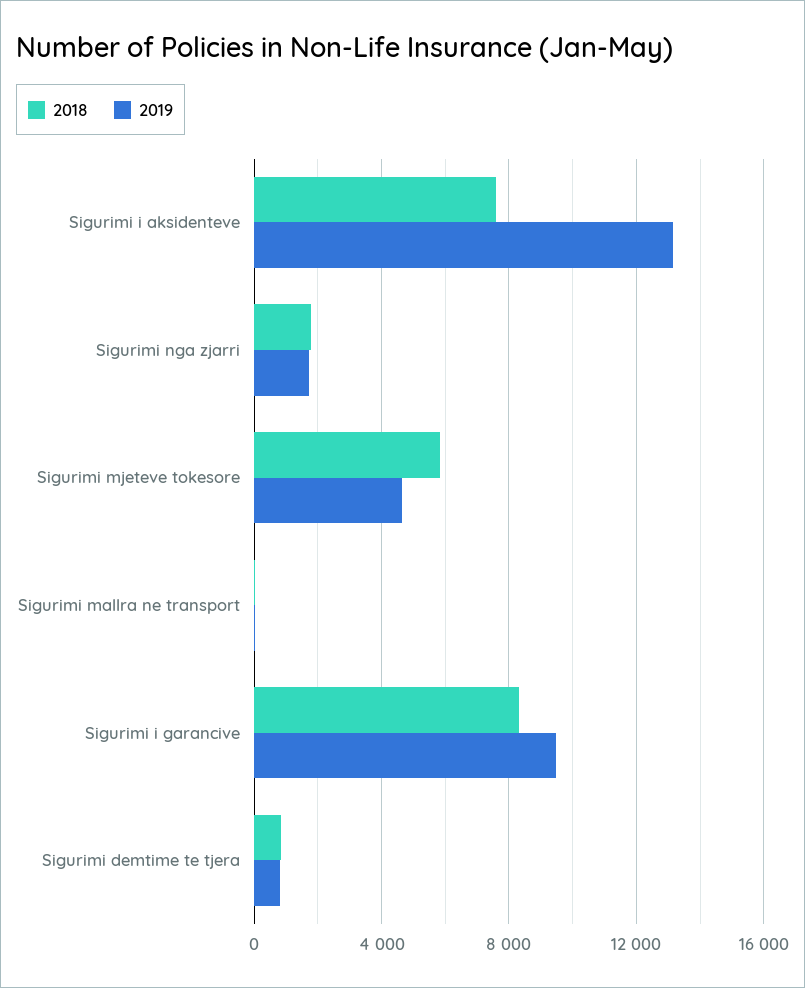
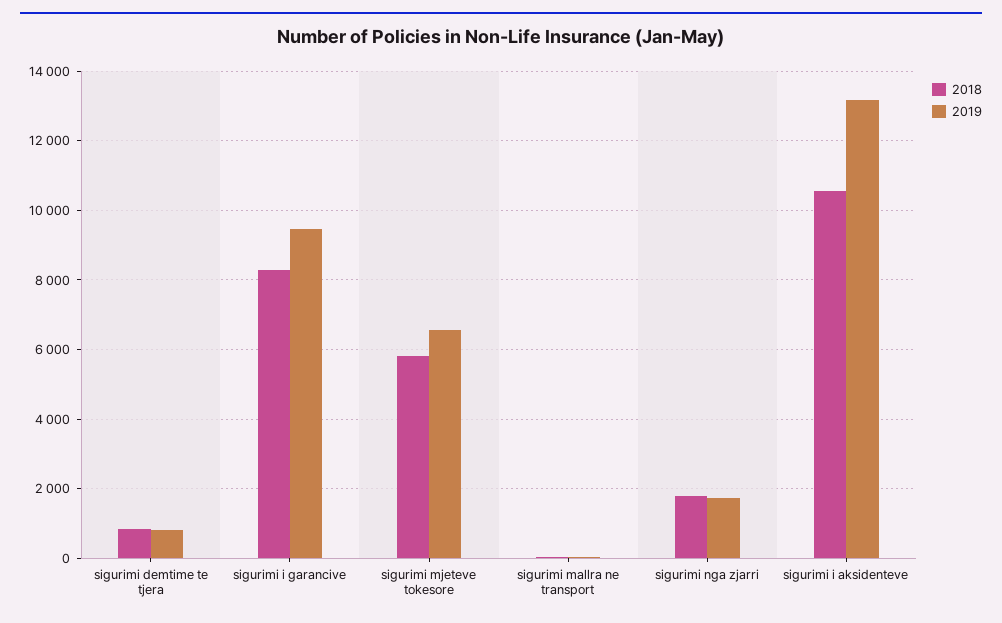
  {
    "2018": {
-     "Sigurimi i aksidenteve": 7500,
+     "Sigurimi i aksidenteve": 10600,
      "Sigurimi nga zjarri": 1800,
      "Sigurimi mjeteve tokesore": 5800,
      "Sigurimi mallra ne transport": 0,
      "Sigurimi i garancive": 8400,
      "Sigurimi demtime te tjera": 800
    },
    "2019": {
      "Sigurimi i aksidenteve": 13200,
      "Sigurimi nga zjarri": 1800,
-     "Sigurimi mjeteve tokesore": 4500,
+     "Sigurimi mjeteve tokesore": 6600,
      "Sigurimi mallra ne transport": 0,
      "Sigurimi i garancive": 9400,
      "Sigurimi demtime te tjera": 800
    }
  }

